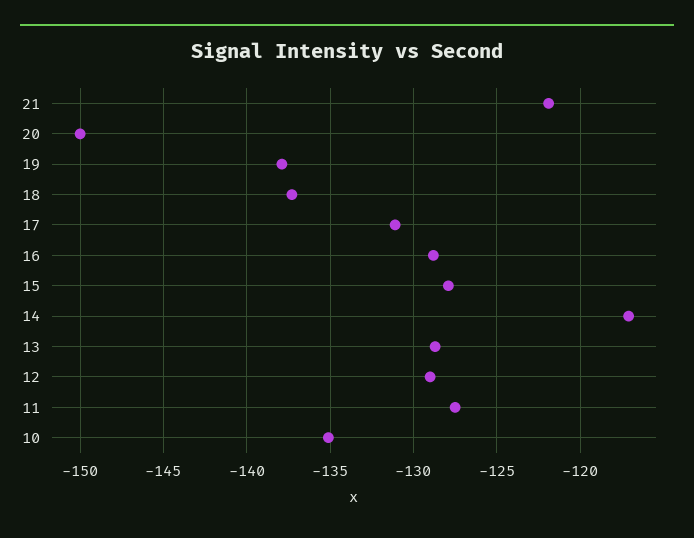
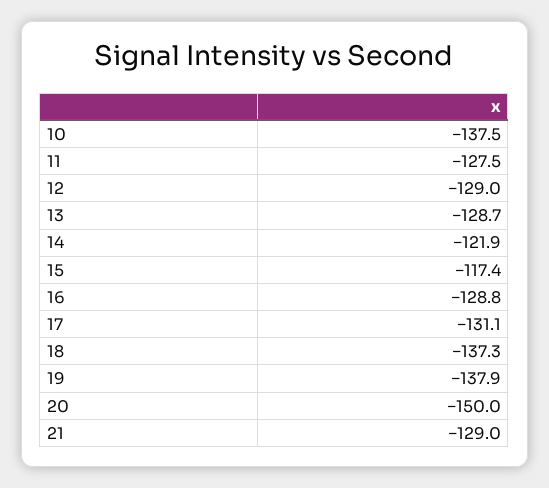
  {
-   "21": -122,
+   "21": -129,
    "20": -150,
    "19": -137.9,
    "18": -137.3,
    "17": -131.1,
    "16": -128.8,
-   "15": -128,
+   "15": -117.4,
-   "14": -117,
+   "14": -121.9,
    "13": -128.7,
    "12": -129,
    "11": -127.5,
-   "10": -135
+   "10": -137.5
  }

